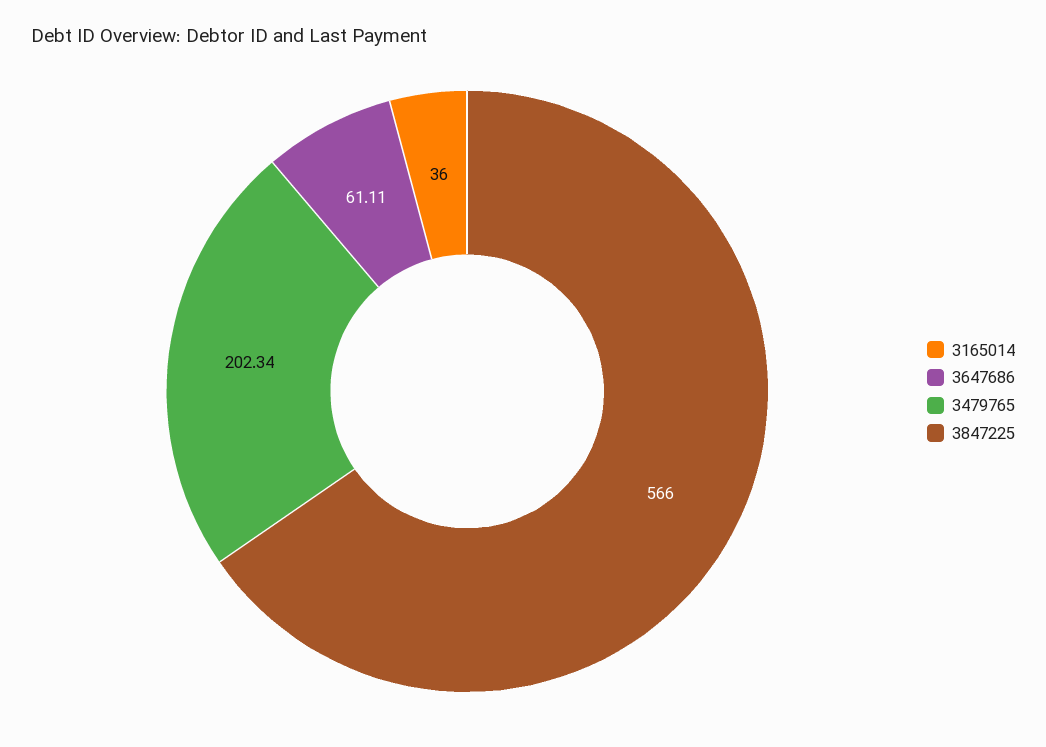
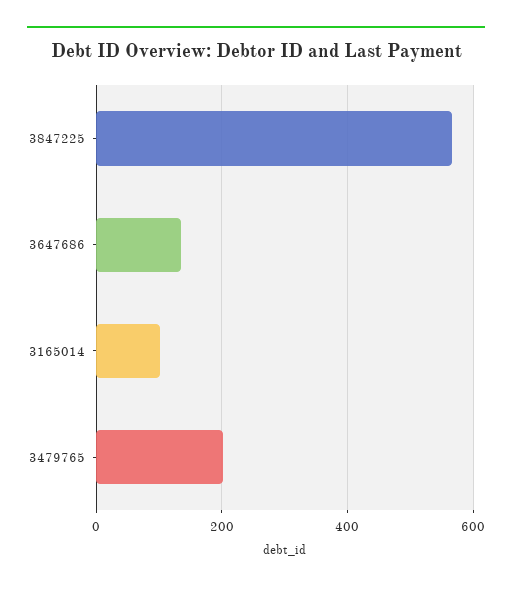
  {
-   "3165014": 36,
+   "3165014": 100,
-   "3647686": 61.11,
+   "3647686": 140,
    "3479765": 202.34,
    "3847225": 566
  }

